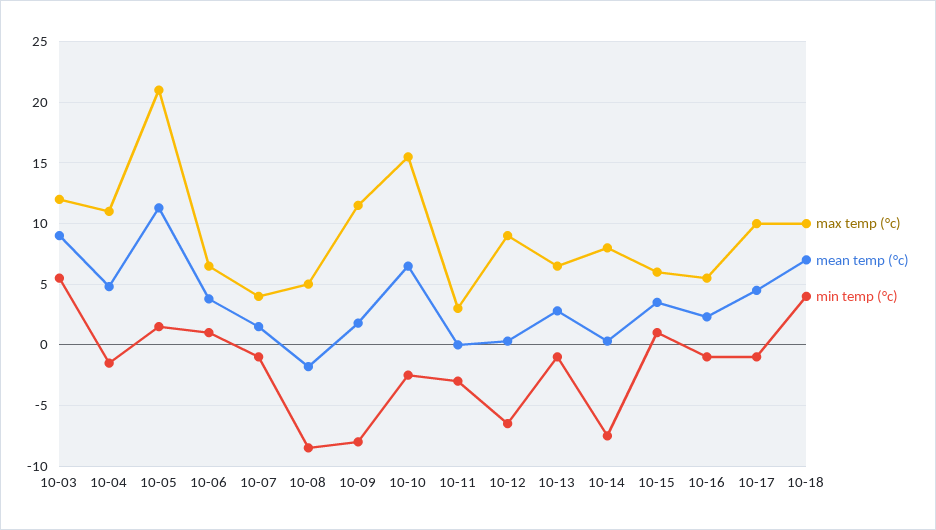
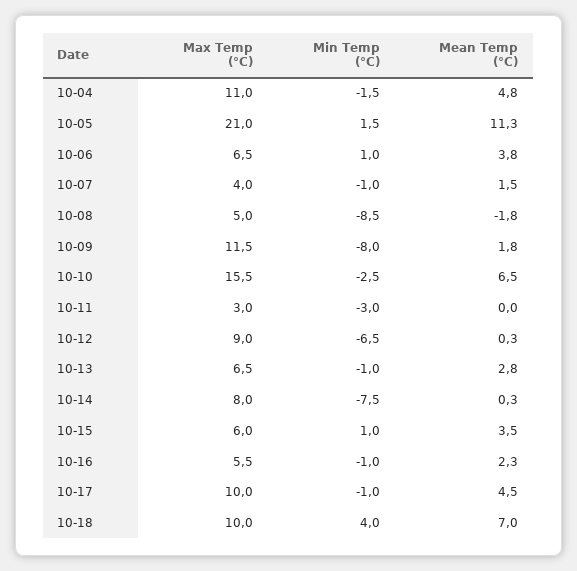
  {
    "max temp (°c)": {
-     "10-03": 12,
      "10-04": 11,
      "10-05": 21,
      "10-06": 6.5,
      "10-07": 4,
      "10-08": 5,
      "10-09": 11.5,
      "10-10": 15.5,
      "10-11": 3,
      "10-12": 9,
      "10-13": 6.5,
      "10-14": 8,
      "10-15": 6,
      "10-16": 5.5,
      "10-17": 10,
      "10-18": 10
    },
    "mean temp (°c)": {
-     "10-03": 9,
      "10-04": 4.8,
      "10-05": 11.3,
      "10-06": 3.8,
      "10-07": 1.5,
      "10-08": -1.8,
      "10-09": 1.8,
      "10-10": 6.5,
      "10-11": 0,
      "10-12": 0.3,
      "10-13": 2.8,
      "10-14": 0.3,
      "10-15": 3.5,
      "10-16": 2.3,
      "10-17": 4.5,
      "10-18": 7
    },
    "min temp (°c)": {
-     "10-03": 5.5,
      "10-04": -1.5,
      "10-05": 1.5,
      "10-06": 1,
      "10-07": -1,
      "10-08": -8.5,
      "10-09": -8,
      "10-10": -2.5,
      "10-11": -3,
      "10-12": -6.5,
      "10-13": -1,
      "10-14": -7.5,
      "10-15": 1,
      "10-16": -1,
      "10-17": -1,
      "10-18": 4
    }
  }

